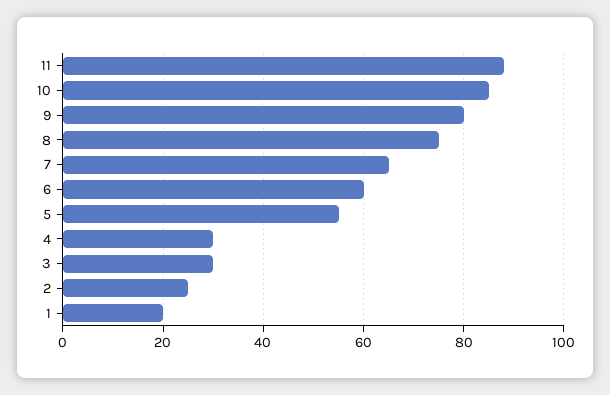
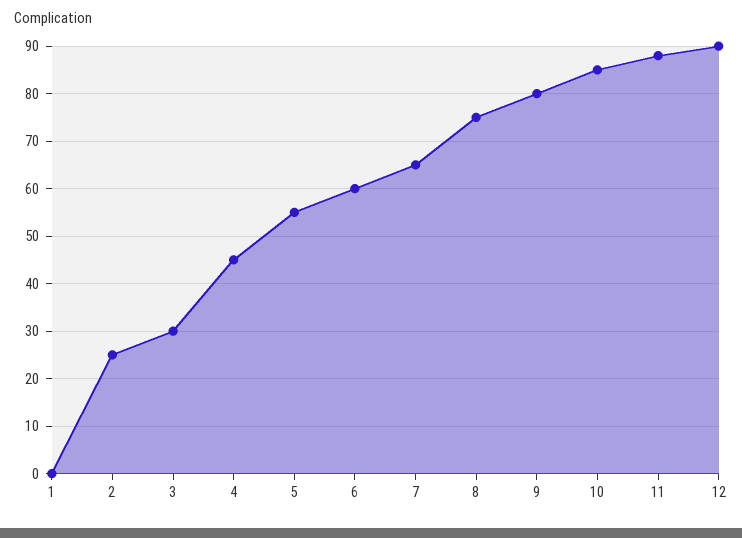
  {
    "11": 90,
    "10": 85,
    "9": 80,
    "8": 75,
    "7": 65,
    "6": 60,
    "5": 55,
-   "4": 30,
+   "4": 45,
    "3": 30,
    "2": 25,
-   "1": 20
+   "1": 0,
+   "12": 90
  }

